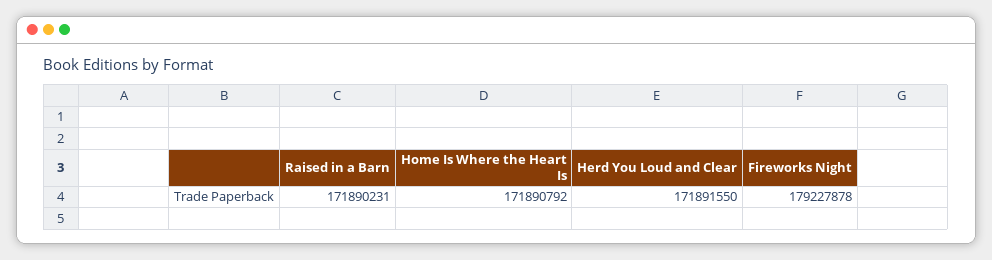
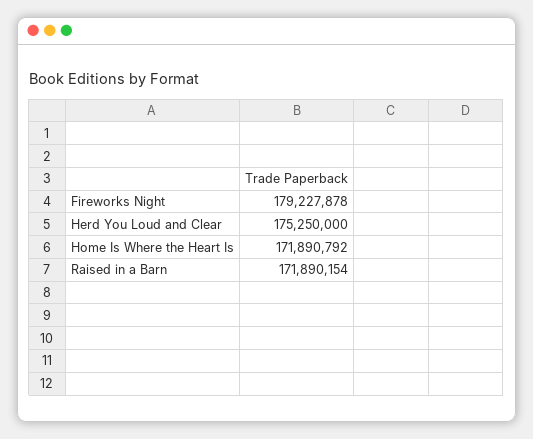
  {
-   "Raised in a Barn": 171890231,
+   "Raised in a Barn": 171890154,
    "Home Is Where the Heart Is": 171890792,
-   "Herd You Loud and Clear": 171891550,
+   "Herd You Loud and Clear": 175250000,
    "Fireworks Night": 179227878
  }

